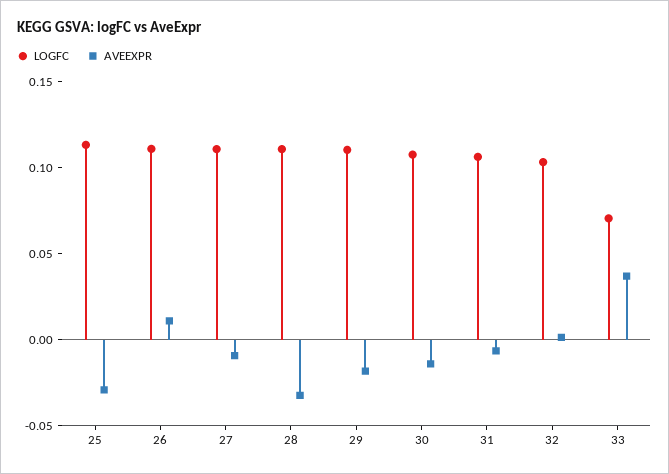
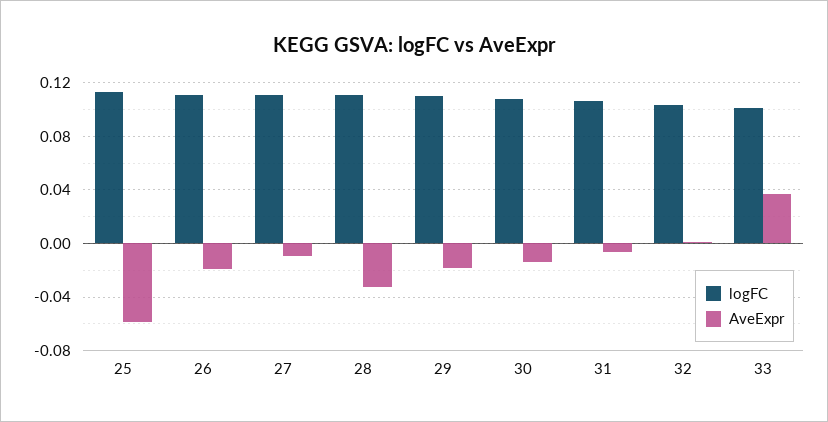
  {
    "LOGFC": {
      "25": 0.115,
      "26": 0.11,
      "27": 0.11,
      "28": 0.11,
      "29": 0.11,
      "30": 0.11,
      "31": 0.105,
      "32": 0.105,
-     "33": 0.07
+     "33": 0.1
    },
    "AVEEXPR": {
-     "25": -0.03,
+     "25": -0.06,
-     "26": 0.01,
+     "26": -0.02,
      "27": -0.01,
      "28": -0.03,
      "29": -0.02,
      "30": -0.015,
      "31": -0.005,
      "32": 0,
      "33": 0.035
    }
  }

